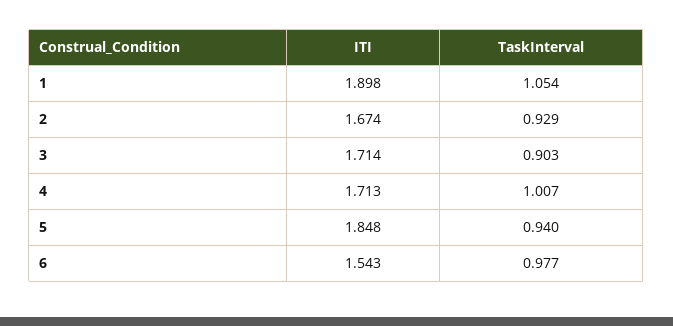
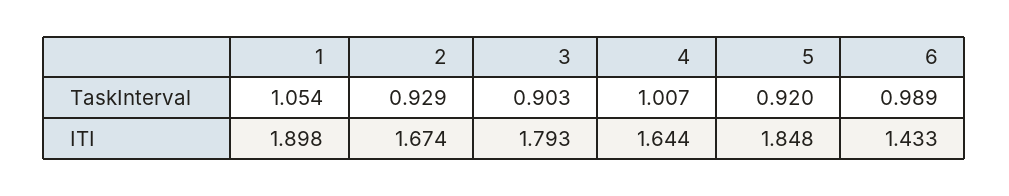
  {
    "ITI": {
      "1": 1.898,
      "2": 1.674,
-     "3": 1.714,
+     "3": 1.793,
-     "4": 1.713,
+     "4": 1.644,
      "5": 1.848,
-     "6": 1.543
+     "6": 1.433
    },
    "TaskInterval": {
      "1": 1.054,
      "2": 0.929,
      "3": 0.903,
      "4": 1.007,
-     "5": 0.94,
+     "5": 0.92,
-     "6": 0.977
+     "6": 0.989
    }
  }

